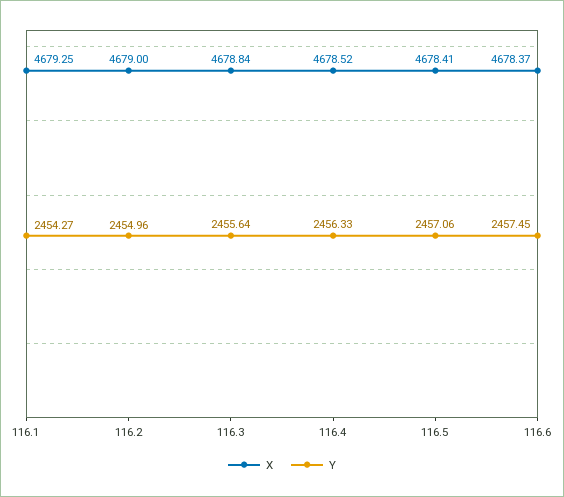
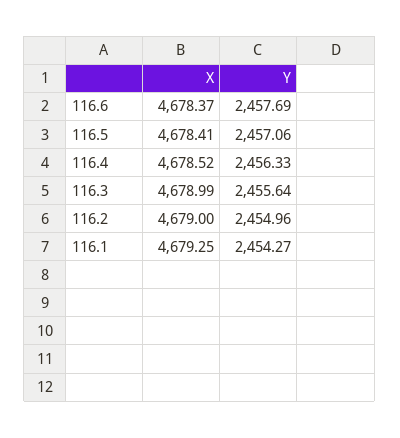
  {
    "X": {
      "116.1": 4679.25,
      "116.2": 4679,
-     "116.3": 4678.84,
+     "116.3": 4678.99,
      "116.4": 4678.52,
      "116.5": 4678.41,
      "116.6": 4678.37
    },
    "Y": {
      "116.1": 2454.27,
      "116.2": 2454.96,
      "116.3": 2455.64,
      "116.4": 2456.33,
      "116.5": 2457.06,
-     "116.6": 2457.45
+     "116.6": 2457.69
    }
  }

